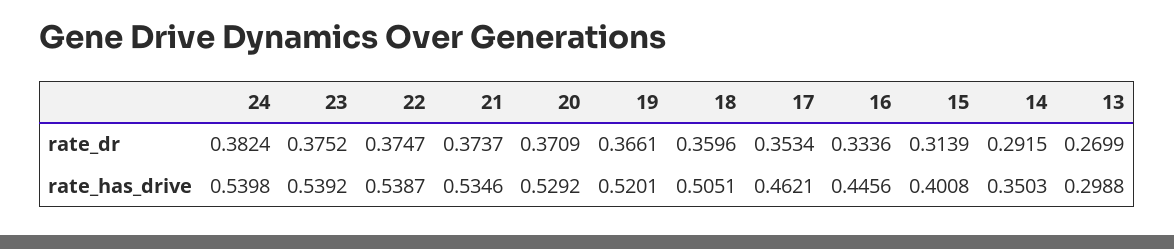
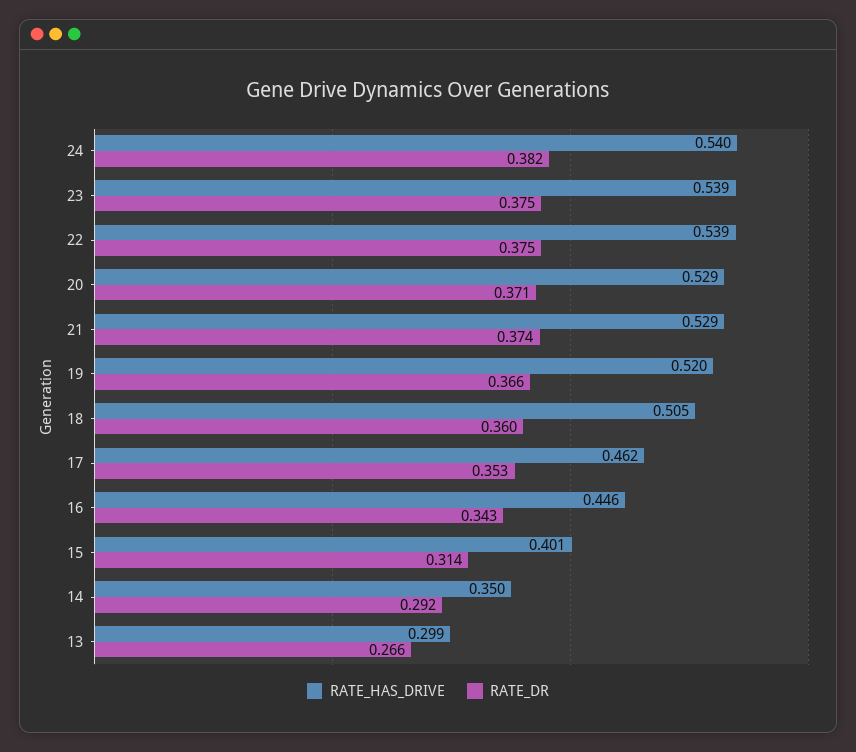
  {
    "rate_dr": {
      "24": 0.3824,
      "23": 0.3752,
      "22": 0.3747,
      "21": 0.3737,
      "20": 0.3709,
      "19": 0.3661,
      "18": 0.3596,
      "17": 0.3534,
-     "16": 0.3336,
+     "16": 0.343,
      "15": 0.3139,
      "14": 0.2915,
-     "13": 0.2699
+     "13": 0.266
    },
    "rate_has_drive": {
      "24": 0.5398,
      "23": 0.5392,
      "22": 0.5387,
-     "21": 0.5346,
+     "21": 0.529,
      "20": 0.5292,
      "19": 0.5201,
      "18": 0.5051,
      "17": 0.4621,
      "16": 0.4456,
      "15": 0.4008,
      "14": 0.3503,
      "13": 0.2988
    }
  }

